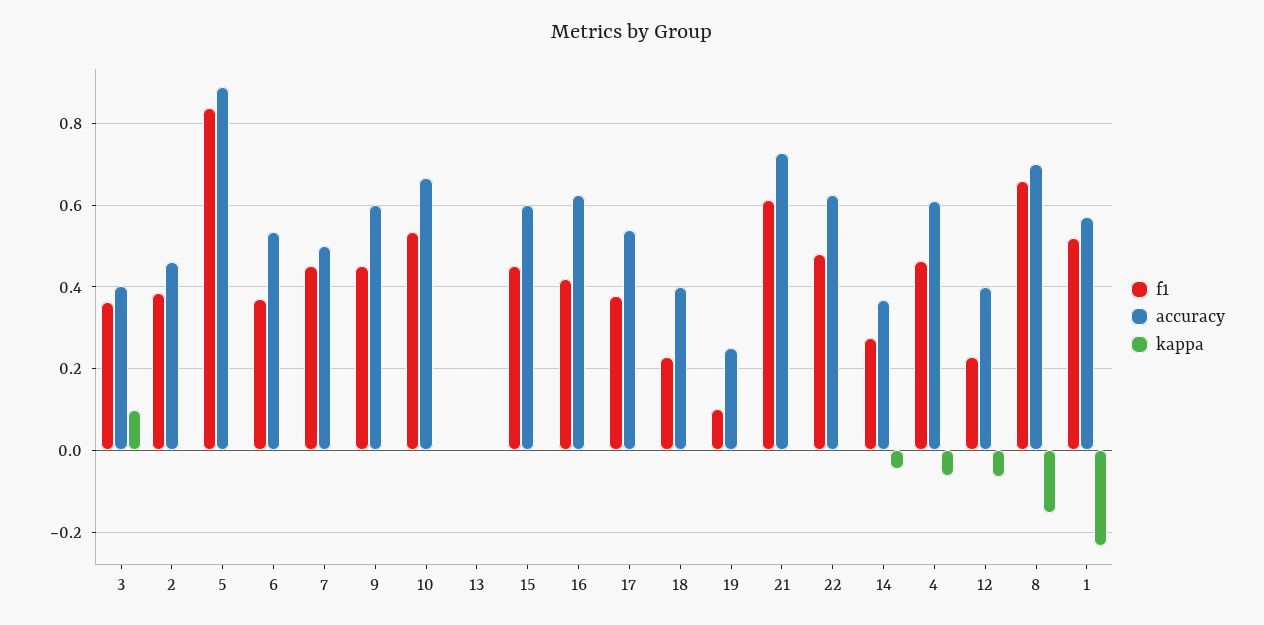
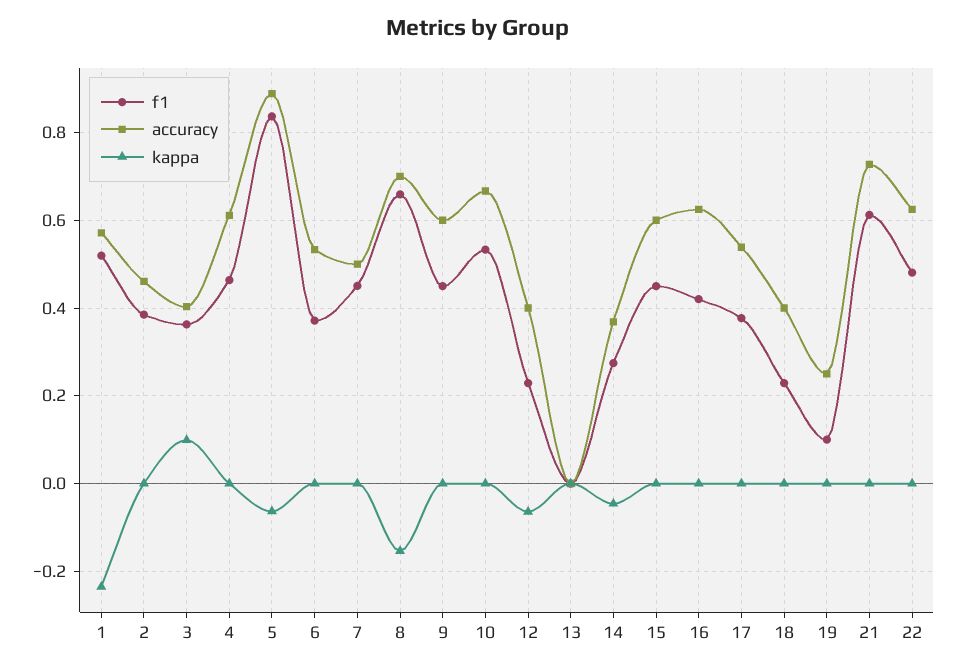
  {
    "f1": {
      "3": 0.36,
      "2": 0.38,
      "5": 0.84,
      "6": 0.38,
      "7": 0.46,
      "9": 0.46,
      "10": 0.54,
      "13": 0,
      "15": 0.46,
      "16": 0.42,
      "17": 0.38,
      "18": 0.22,
      "19": 0.1,
      "21": 0.62,
      "22": 0.48,
      "14": 0.28,
      "4": 0.46,
      "12": 0.22,
      "8": 0.66,
      "1": 0.52
    },
    "accuracy": {
      "3": 0.4,
      "2": 0.46,
      "5": 0.88,
      "6": 0.54,
      "7": 0.5,
      "9": 0.6,
      "10": 0.66,
      "13": 0,
      "15": 0.6,
      "16": 0.62,
      "17": 0.54,
      "18": 0.4,
      "19": 0.26,
      "21": 0.72,
      "22": 0.62,
      "14": 0.36,
      "4": 0.62,
      "12": 0.4,
      "8": 0.7,
      "1": 0.58
    },
    "kappa": {
      "3": 0.1,
      "2": 0,
-     "5": 0,
+     "5": -0.06,
      "6": 0,
      "7": 0,
      "9": 0,
      "10": 0,
      "13": 0,
      "15": 0,
      "16": 0,
      "17": 0,
      "18": 0,
      "19": 0,
      "21": 0,
      "22": 0,
      "14": -0.04,
-     "4": -0.06,
+     "4": 0,
      "12": -0.06,
      "8": -0.16,
      "1": -0.24
    }
  }

